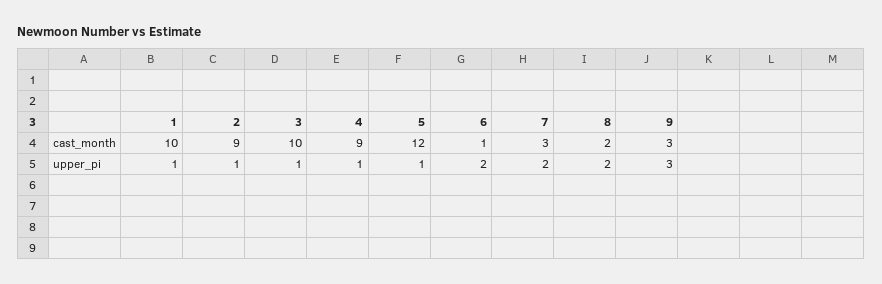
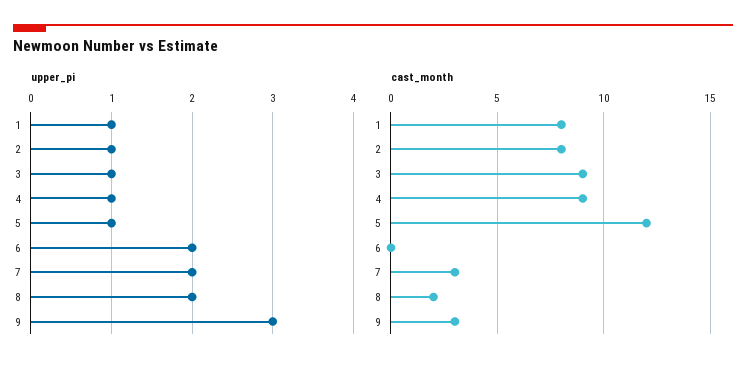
  {
    "cast_month": {
-     "1": 10,
+     "1": 8,
-     "2": 9,
+     "2": 8,
-     "3": 10,
+     "3": 9,
      "4": 9,
      "5": 12,
-     "6": 1,
+     "6": 0,
      "7": 3,
      "8": 2,
      "9": 3
    },
    "upper_pi": {
      "1": 1,
      "2": 1,
      "3": 1,
      "4": 1,
      "5": 1,
      "6": 2,
      "7": 2,
      "8": 2,
      "9": 3
    }
  }

